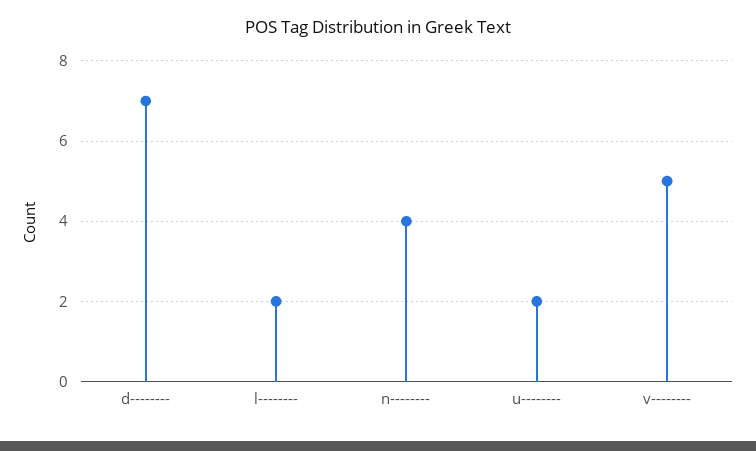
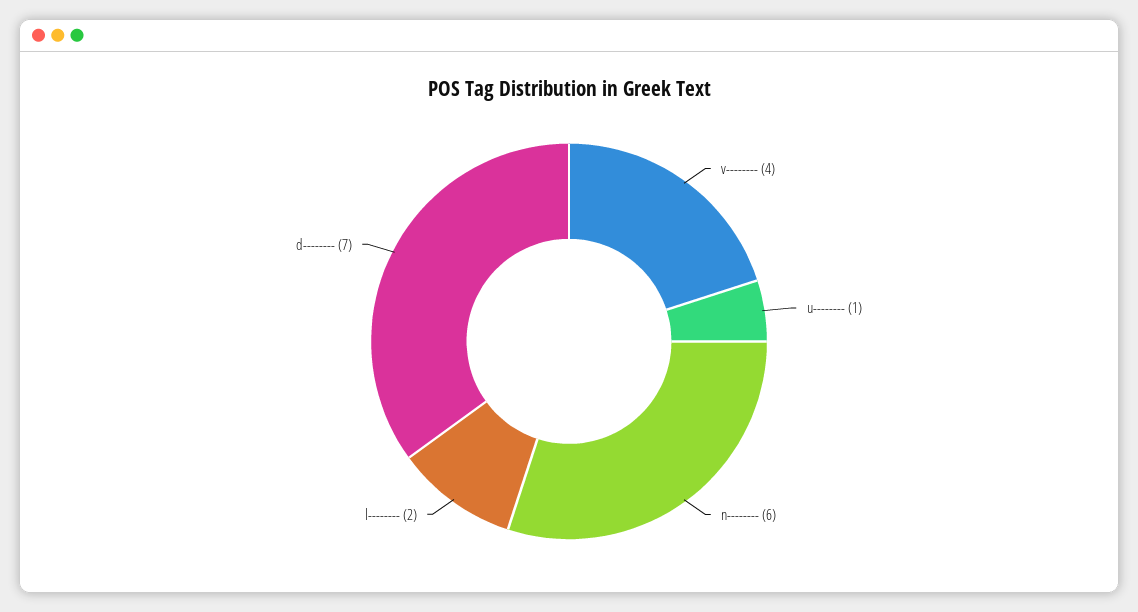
  {
    "d--------": 7,
    "l--------": 2,
-   "n--------": 4,
+   "n--------": 6,
-   "u--------": 2,
+   "u--------": 1,
-   "v--------": 5
+   "v--------": 4
  }

